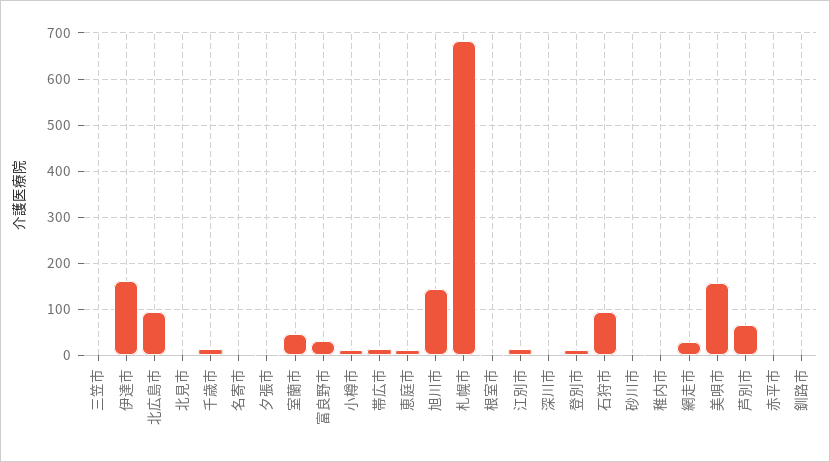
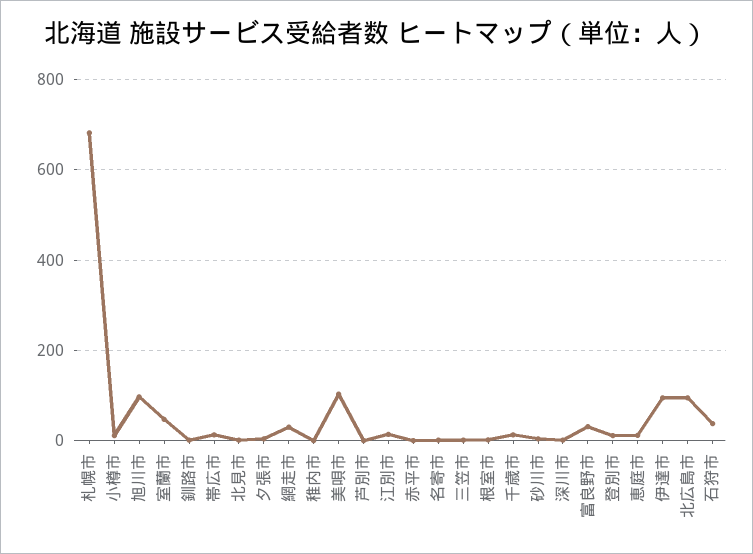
  {
    "三笠市": 0,
-   "伊達市": 160,
+   "伊達市": 100,
    "北広島市": 100,
    "北見市": 0,
    "千歳市": 20,
    "名寄市": 0,
    "夕張市": 0,
    "室蘭市": 40,
    "富良野市": 40,
    "小樽市": 20,
    "帯広市": 20,
    "恵庭市": 20,
-   "旭川市": 140,
+   "旭川市": 100,
    "札幌市": 680,
    "根室市": 0,
    "江別市": 20,
    "深川市": 0,
    "登別市": 20,
-   "石狩市": 100,
+   "石狩市": 40,
    "砂川市": 0,
    "稚内市": 0,
    "網走市": 40,
-   "美唄市": 160,
+   "美唄市": 100,
-   "芦別市": 60,
+   "芦別市": 0,
    "赤平市": 0,
    "釧路市": 0
  }

